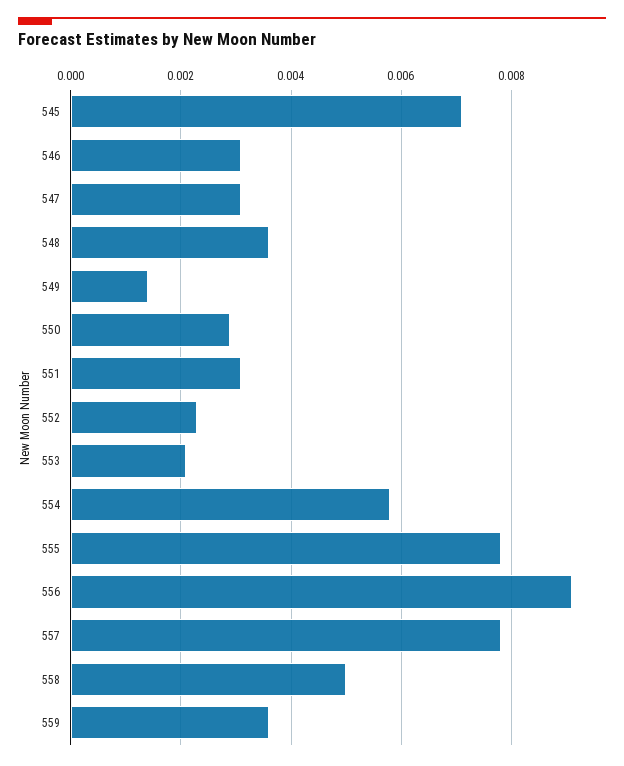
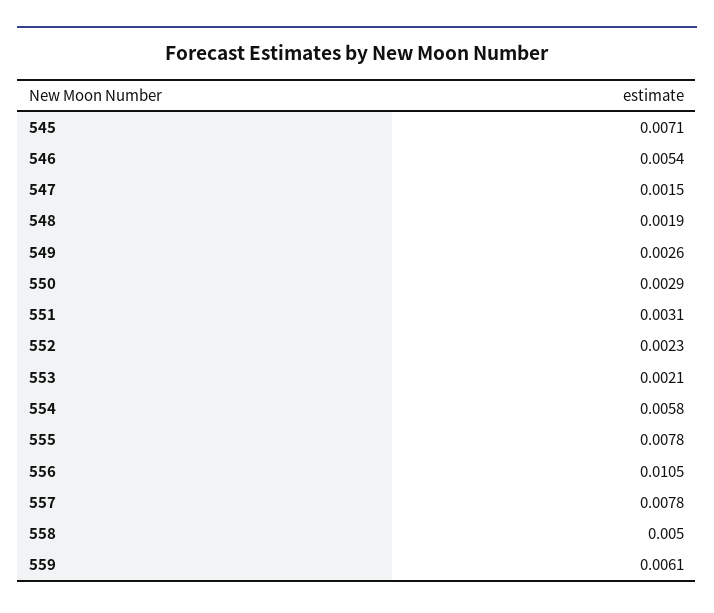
  {
    "545": 0.0071,
-   "546": 0.003,
+   "546": 0.0054,
-   "547": 0.003,
+   "547": 0.0015,
-   "548": 0.0035,
+   "548": 0.0019,
-   "549": 0.0015,
+   "549": 0.0026,
    "550": 0.0029,
    "551": 0.0031,
    "552": 0.0023,
    "553": 0.0021,
    "554": 0.0058,
    "555": 0.0078,
-   "556": 0.009,
+   "556": 0.0105,
    "557": 0.0078,
    "558": 0.005,
-   "559": 0.0035
+   "559": 0.0061
  }

